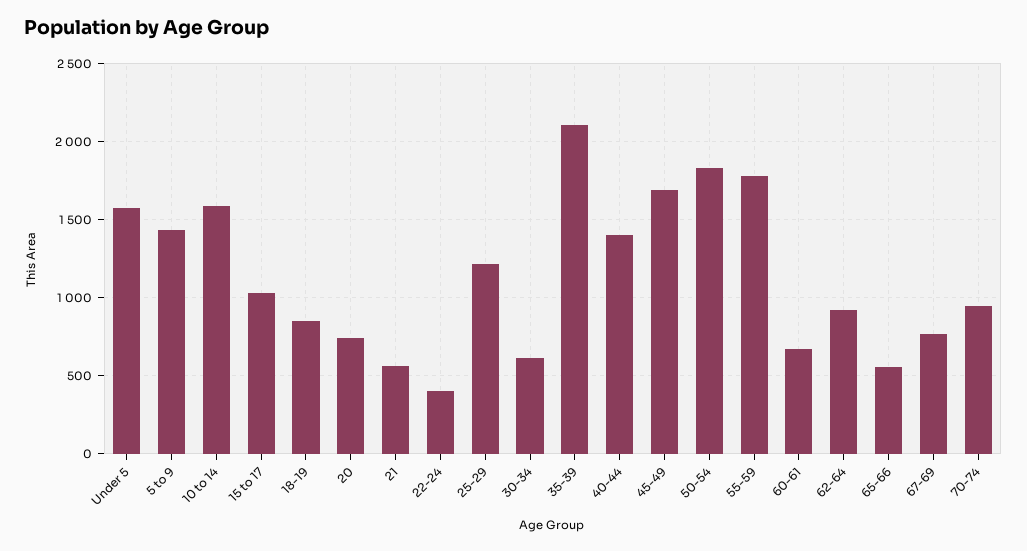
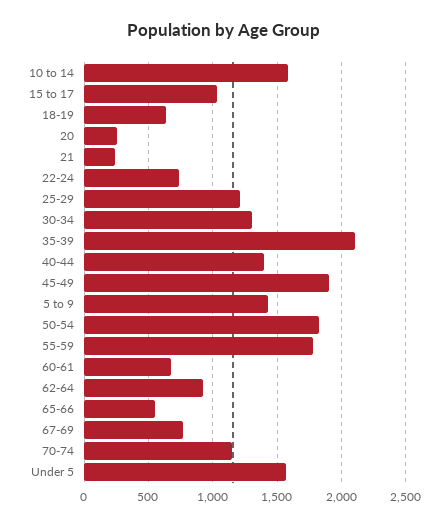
  {
    "Under 5": 1550,
    "5 to 9": 1450,
    "10 to 14": 1600,
    "15 to 17": 1050,
-   "18-19": 850,
+   "18-19": 650,
-   "20": 750,
+   "20": 250,
-   "21": 550,
+   "21": 250,
-   "22-24": 400,
+   "22-24": 750,
    "25-29": 1200,
-   "30-34": 600,
+   "30-34": 1300,
    "35-39": 2100,
    "40-44": 1400,
-   "45-49": 1700,
+   "45-49": 1900,
    "50-54": 1850,
    "55-59": 1800,
    "60-61": 650,
    "62-64": 900,
    "65-66": 550,
    "67-69": 750,
-   "70-74": 950
+   "70-74": 1150
  }

